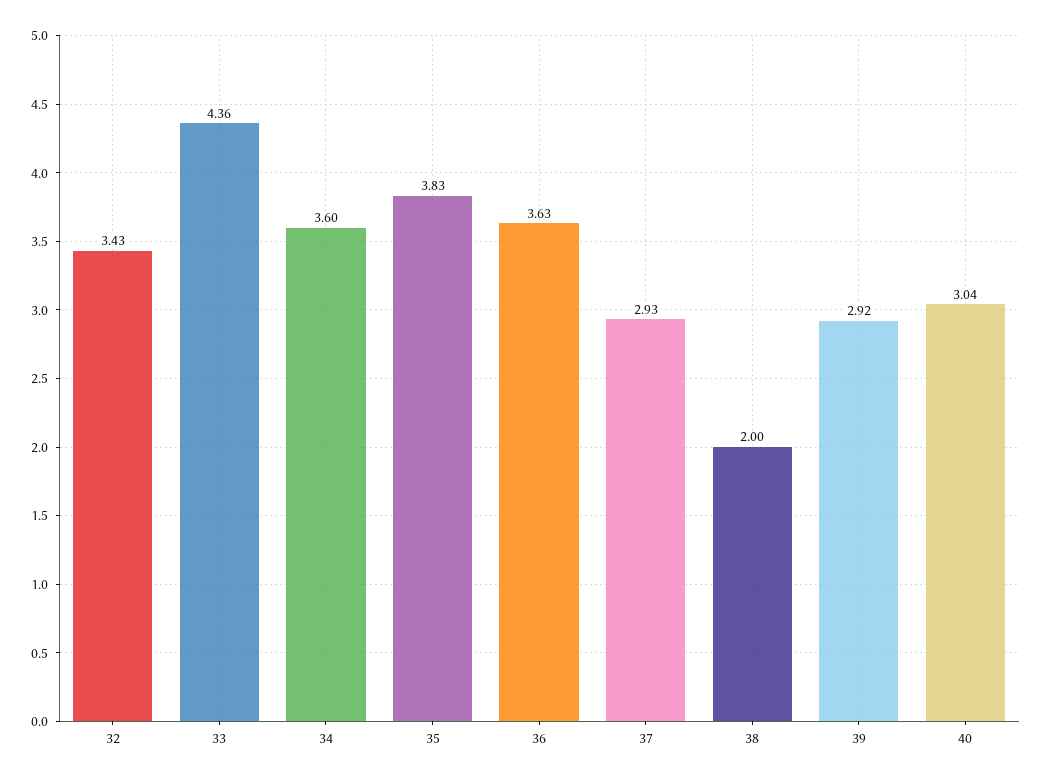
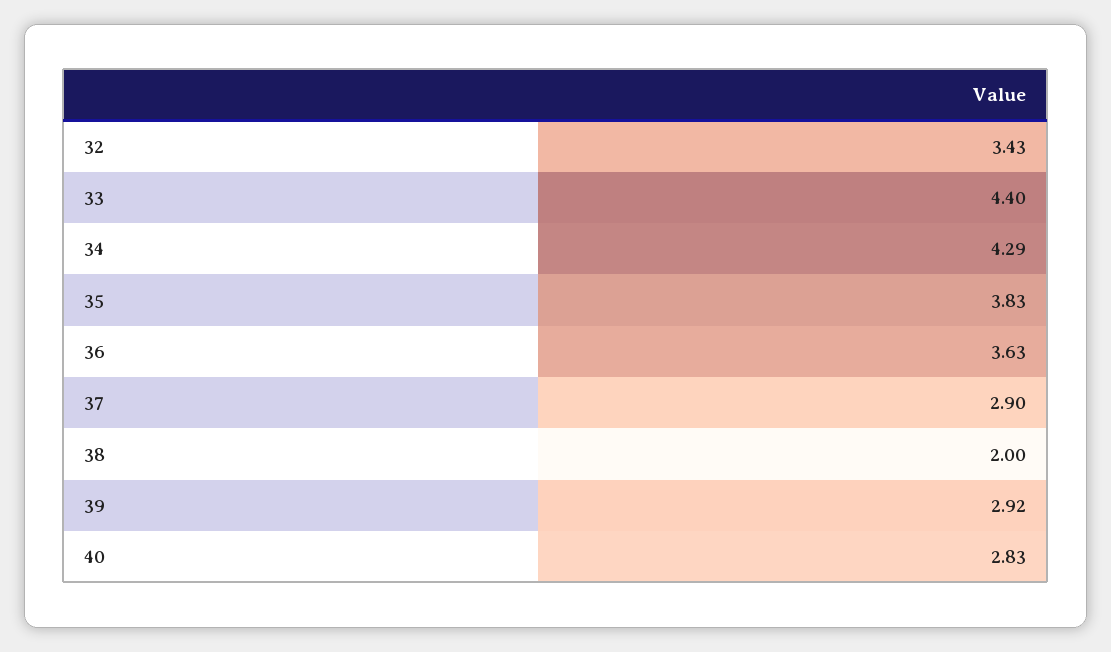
  {
    "32": 3.43,
-   "33": 4.36,
+   "33": 4.4,
-   "34": 3.6,
+   "34": 4.29,
    "35": 3.83,
    "36": 3.63,
-   "37": 2.93,
+   "37": 2.9,
    "38": 2,
    "39": 2.92,
-   "40": 3.04
+   "40": 2.83
  }

